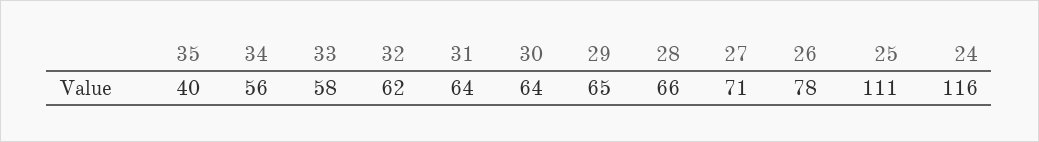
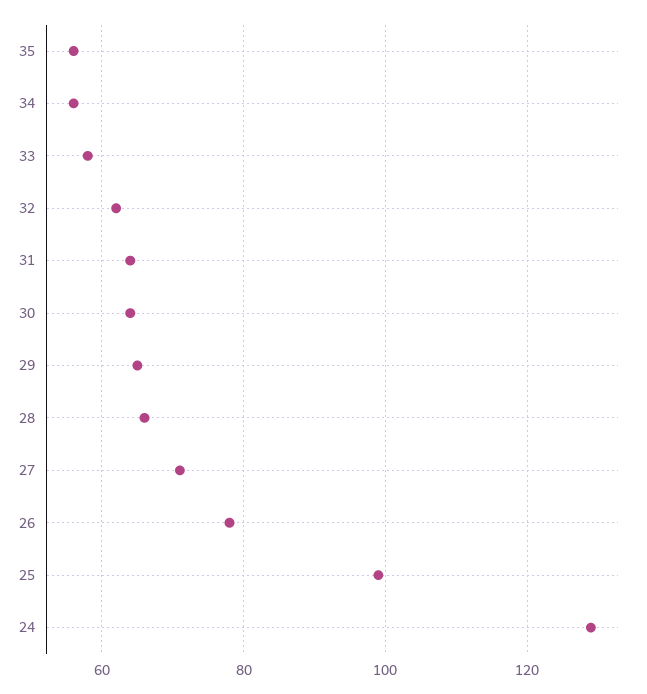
  {
-   "35": 40,
+   "35": 55,
    "34": 56,
    "33": 58,
    "32": 62,
    "31": 64,
    "30": 64,
    "29": 65,
    "28": 66,
    "27": 71,
    "26": 78,
-   "25": 111,
+   "25": 100,
-   "24": 116
+   "24": 130
  }

